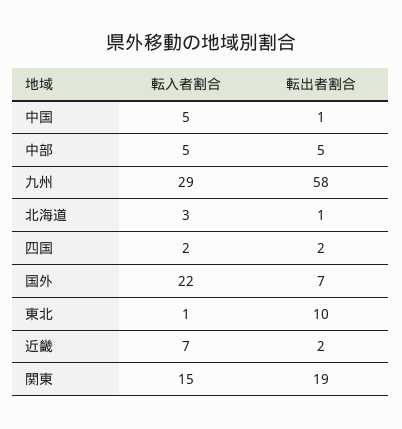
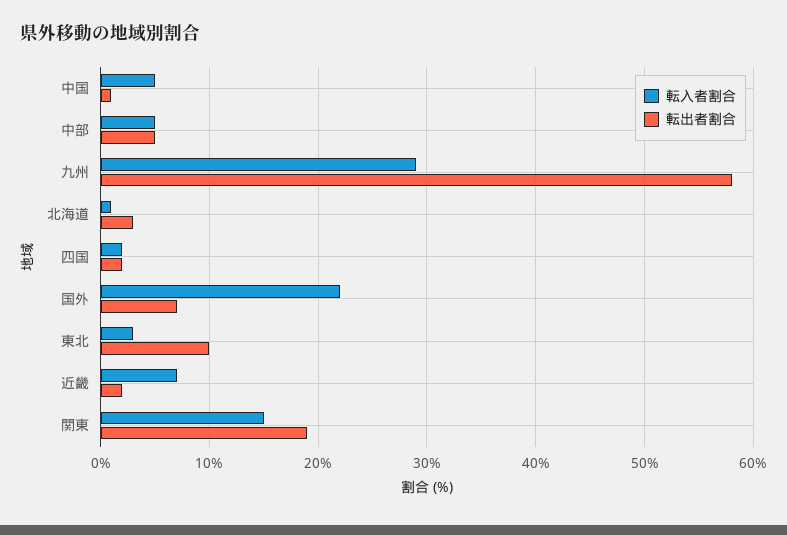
  {
    "転入者割合": {
      "中国": 5,
      "中部": 5,
      "九州": 29,
-     "北海道": 3,
+     "北海道": 1,
      "四国": 2,
      "国外": 22,
-     "東北": 1,
+     "東北": 3,
      "近畿": 7,
      "関東": 15
    },
    "転出者割合": {
      "中国": 1,
      "中部": 5,
      "九州": 58,
-     "北海道": 1,
+     "北海道": 3,
      "四国": 2,
      "国外": 7,
      "東北": 10,
      "近畿": 2,
      "関東": 19
    }
  }

